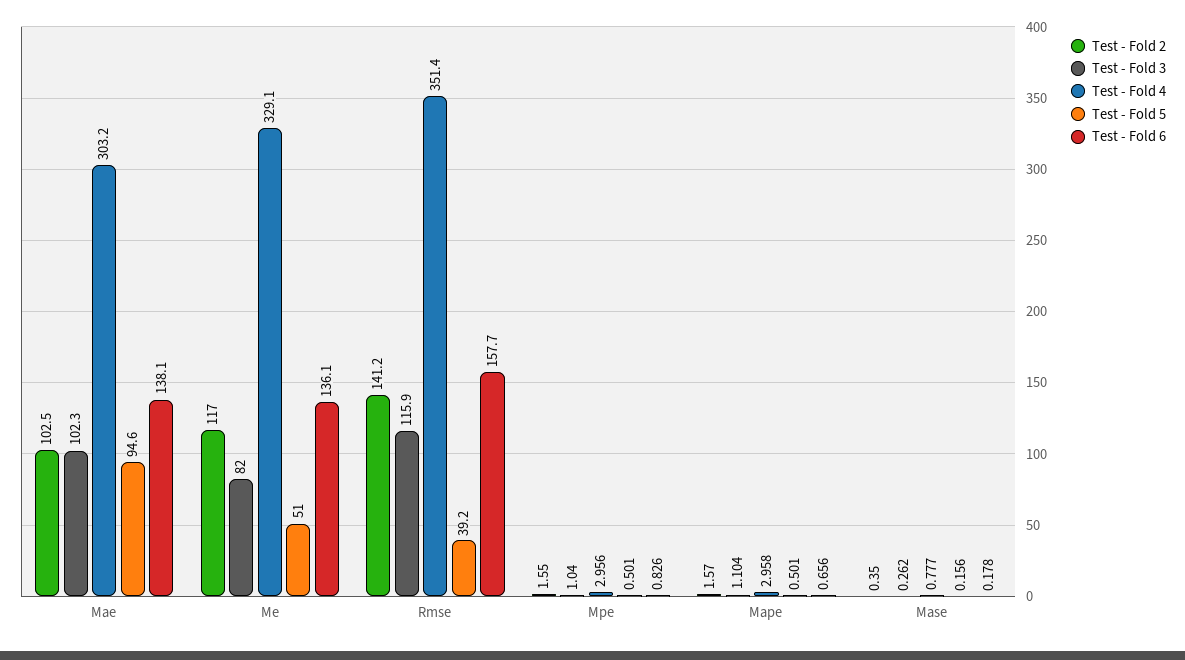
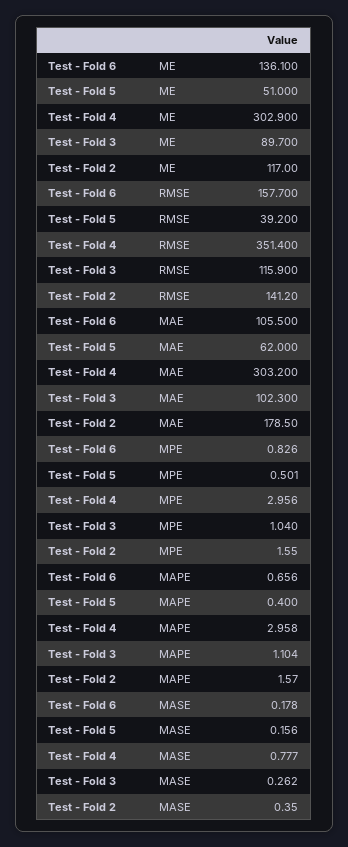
  {
    "Test - Fold 2": {
-     "Mae": 102.5,
+     "Mae": 178.5,
      "Me": 117,
      "Rmse": 141.2,
      "Mpe": 1.55,
      "Mape": 1.57,
      "Mase": 0.35
    },
    "Test - Fold 3": {
      "Mae": 102.3,
-     "Me": 82,
+     "Me": 89.7,
      "Rmse": 115.9,
      "Mpe": 1.04,
      "Mape": 1.104,
      "Mase": 0.262
    },
    "Test - Fold 4": {
      "Mae": 303.2,
-     "Me": 329.1,
+     "Me": 302.9,
      "Rmse": 351.4,
      "Mpe": 2.956,
      "Mape": 2.958,
      "Mase": 0.777
    },
    "Test - Fold 5": {
-     "Mae": 94.6,
+     "Mae": 62,
      "Me": 51,
      "Rmse": 39.2,
      "Mpe": 0.501,
-     "Mape": 0.501,
+     "Mape": 0.4,
      "Mase": 0.156
    },
    "Test - Fold 6": {
-     "Mae": 138.1,
+     "Mae": 105.5,
      "Me": 136.1,
      "Rmse": 157.7,
      "Mpe": 0.826,
      "Mape": 0.656,
      "Mase": 0.178
    }
  }

